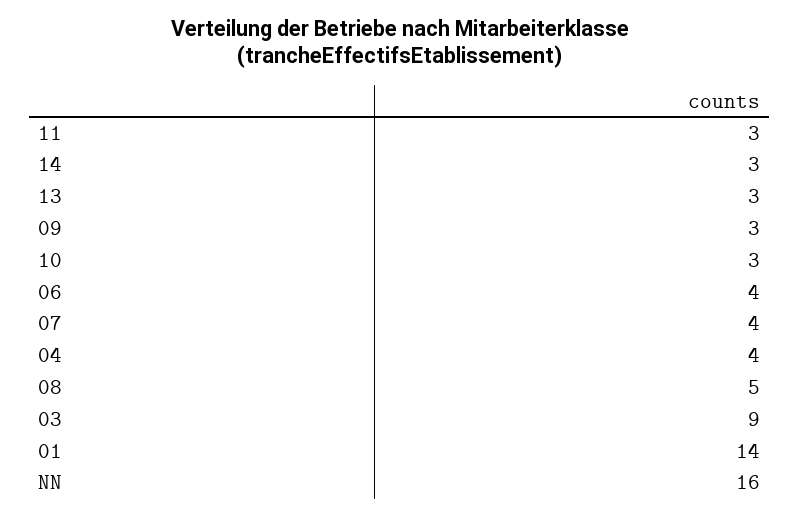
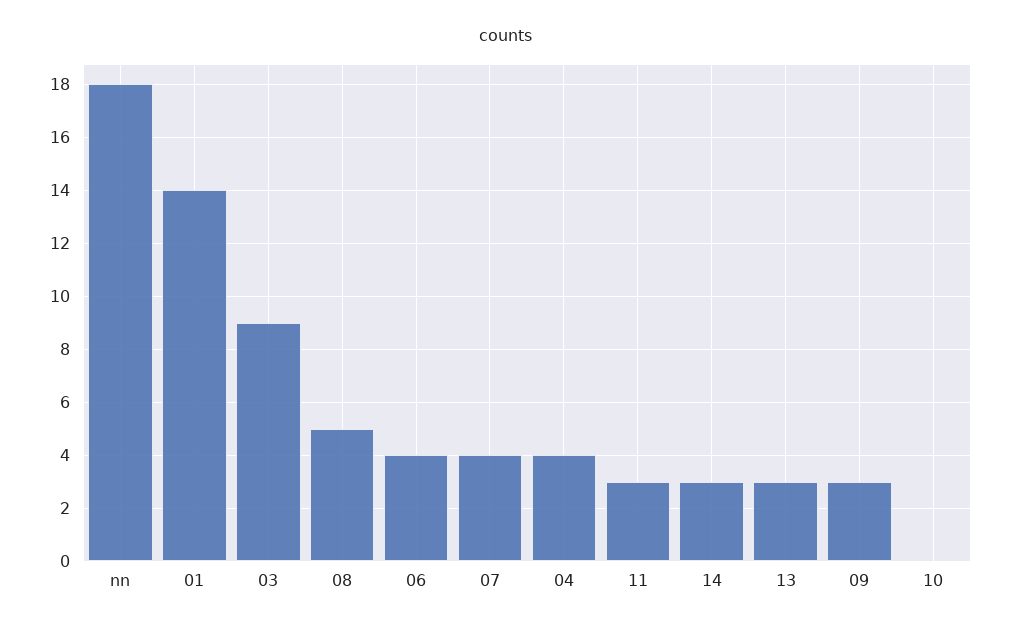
  {
    "11": 3,
    "14": 3,
    "13": 3,
    "09": 3,
-   "10": 3,
+   "10": 0,
    "06": 4,
    "07": 4,
    "04": 4,
    "08": 5,
    "03": 9,
    "01": 14,
-   "NN": 16
+   "NN": 18
  }

